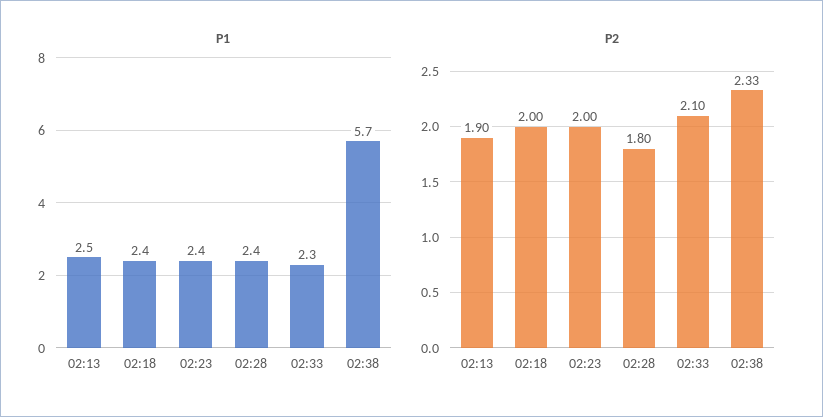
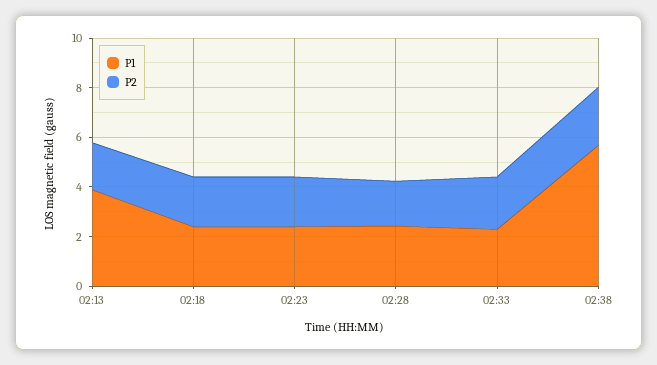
  {
    "P1": {
-     "02:13": 2.5,
+     "02:13": 4,
      "02:18": 2.4,
      "02:23": 2.4,
      "02:28": 2.4,
      "02:33": 2.3,
      "02:38": 5.7
    },
    "P2": {
      "02:13": 1.9,
      "02:18": 2,
      "02:23": 2,
      "02:28": 1.8,
      "02:33": 2.1,
      "02:38": 2.33
    }
  }

